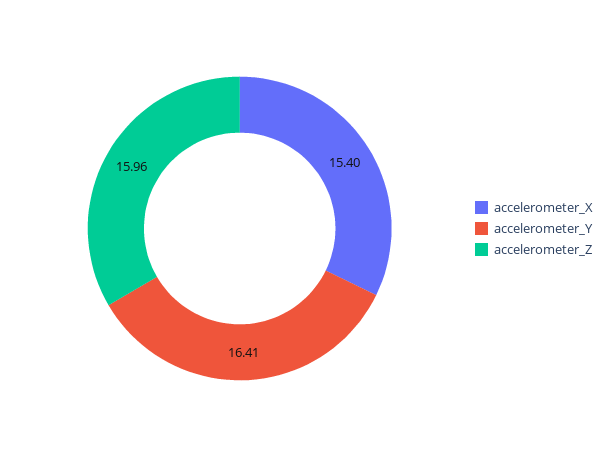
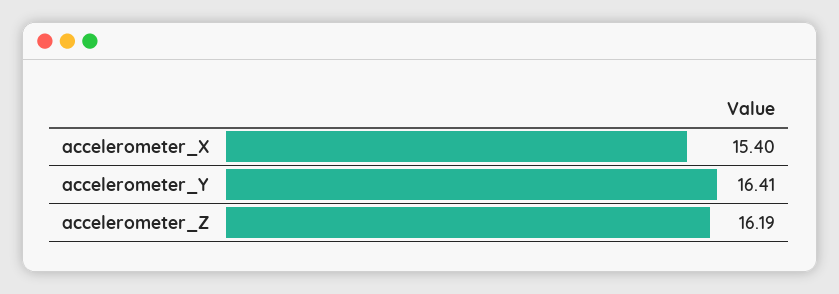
  {
    "accelerometer_X": 15.4,
    "accelerometer_Y": 16.41,
-   "accelerometer_Z": 15.96
+   "accelerometer_Z": 16.19
  }

